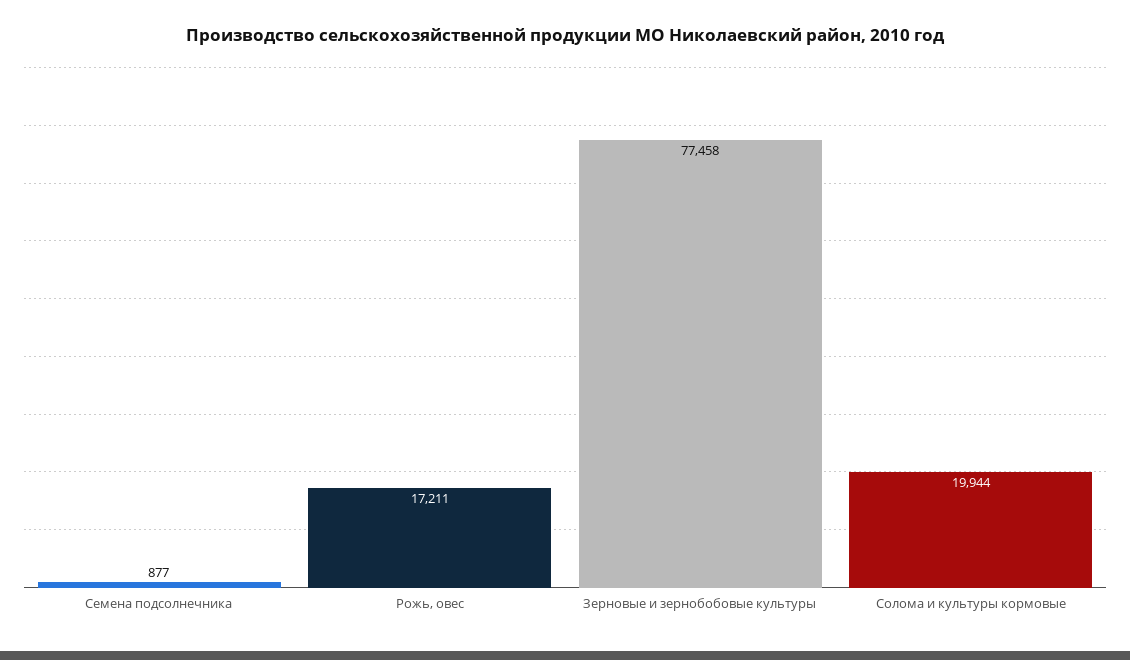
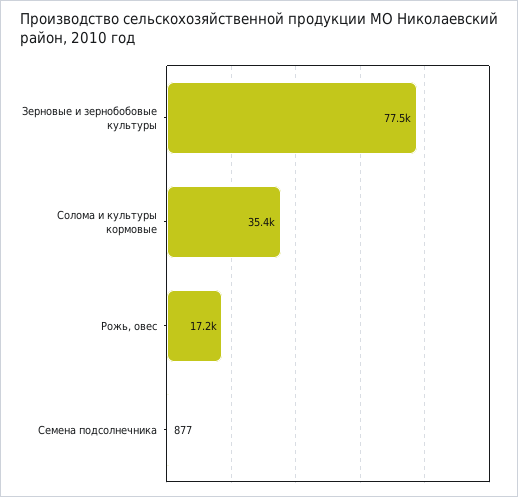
  {
    "Семена подсолнечника": 877,
    "Рожь, овес": 17211,
    "Зерновые и зернобобовые культуры": 77458,
-   "Солома и культуры кормовые": 19944
+   "Солома и культуры кормовые": 35400
  }

